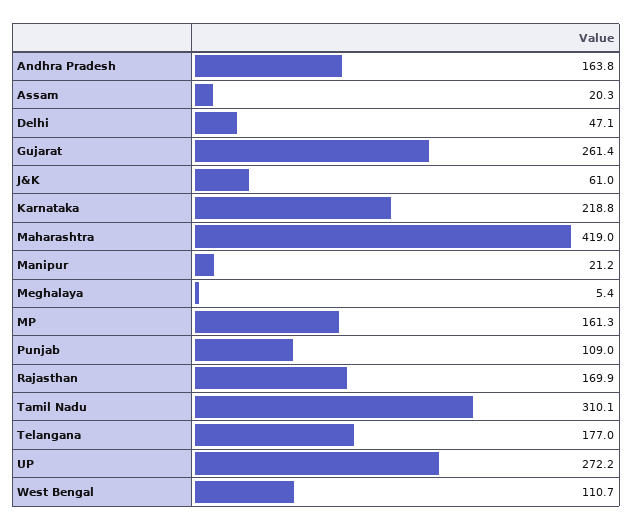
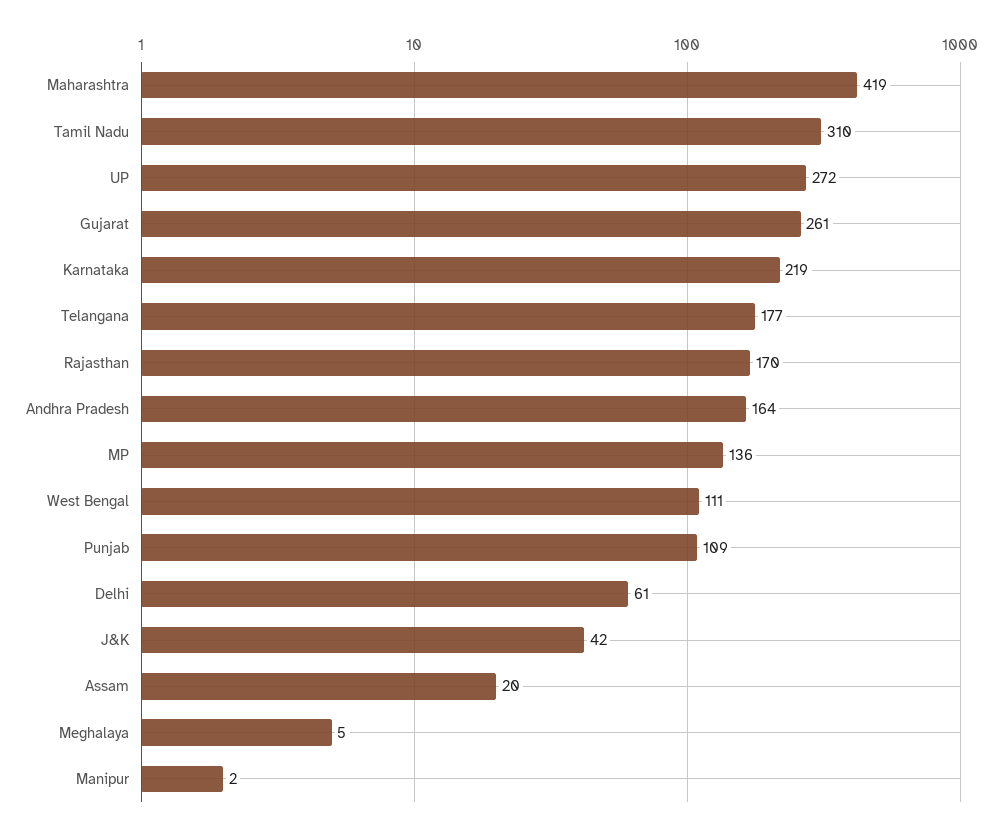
  {
    "Andhra Pradesh": 163.8,
    "Assam": 20.3,
-   "Delhi": 47.1,
+   "Delhi": 61,
    "Gujarat": 261.4,
-   "J&K": 61,
+   "J&K": 42,
    "Karnataka": 218.8,
    "Maharashtra": 419,
-   "Manipur": 21.2,
+   "Manipur": 2,
    "Meghalaya": 5.4,
-   "MP": 161.3,
+   "MP": 136,
    "Punjab": 109,
    "Rajasthan": 169.9,
    "Tamil Nadu": 310.1,
    "Telangana": 177,
    "UP": 272.2,
    "West Bengal": 110.7
  }

